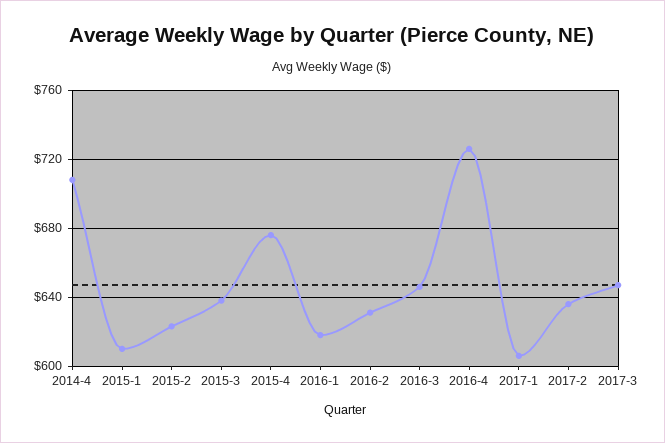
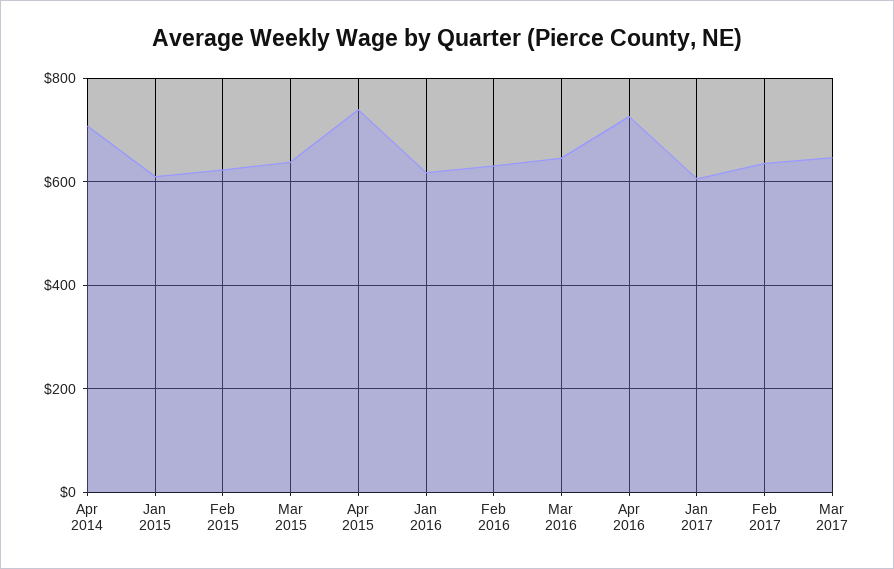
  {
    "2014-4": 710,
    "2015-1": 610,
    "2015-2": 625,
    "2015-3": 640,
-   "2015-4": 675,
+   "2015-4": 740,
    "2016-1": 620,
    "2016-2": 630,
    "2016-3": 645,
    "2016-4": 725,
    "2017-1": 605,
    "2017-2": 635,
    "2017-3": 645
  }

